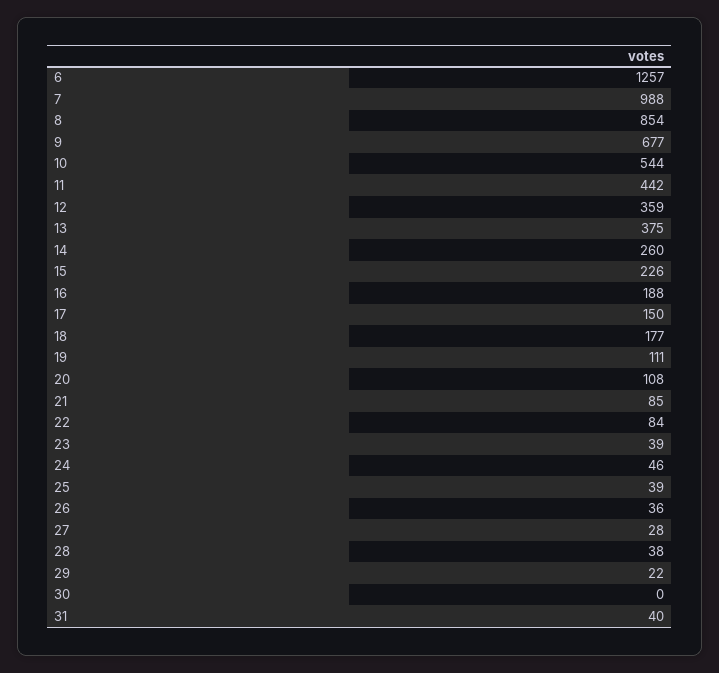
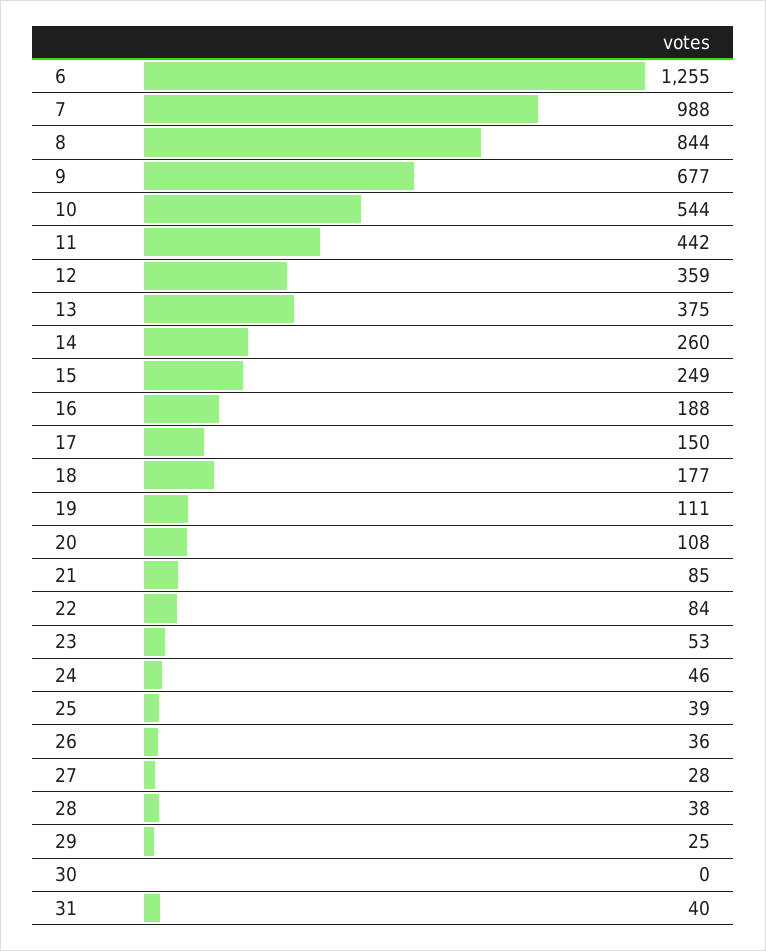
  {
-   "6": 1257,
+   "6": 1255,
    "7": 988,
-   "8": 854,
+   "8": 844,
    "9": 677,
    "10": 544,
    "11": 442,
    "12": 359,
    "13": 375,
    "14": 260,
-   "15": 226,
+   "15": 249,
    "16": 188,
    "17": 150,
    "18": 177,
    "19": 111,
    "20": 108,
    "21": 85,
    "22": 84,
-   "23": 39,
+   "23": 53,
    "24": 46,
    "25": 39,
    "26": 36,
    "27": 28,
    "28": 38,
-   "29": 22,
+   "29": 25,
    "30": 0,
    "31": 40
  }

